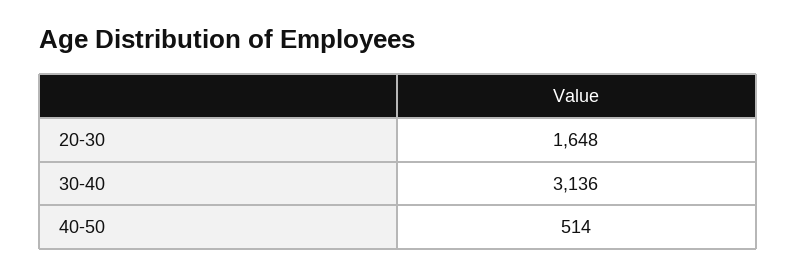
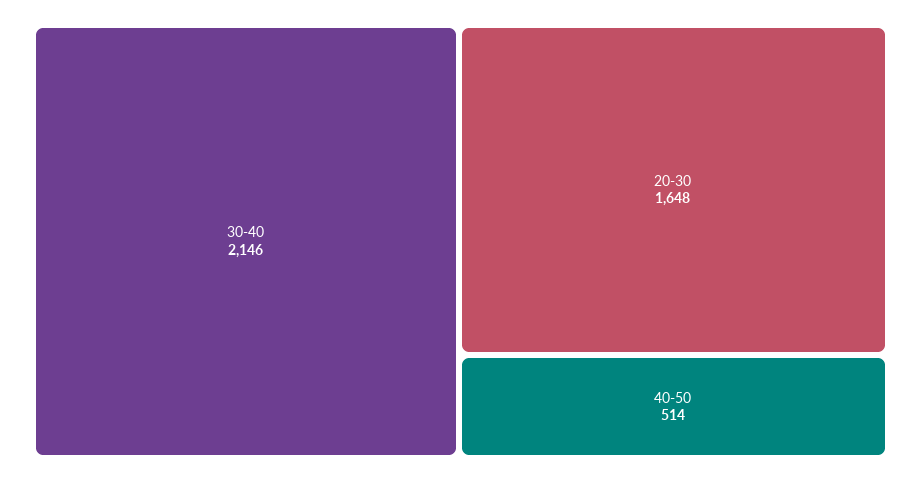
  {
    "20-30": 1648,
-   "30-40": 3136,
+   "30-40": 2146,
    "40-50": 514
  }

